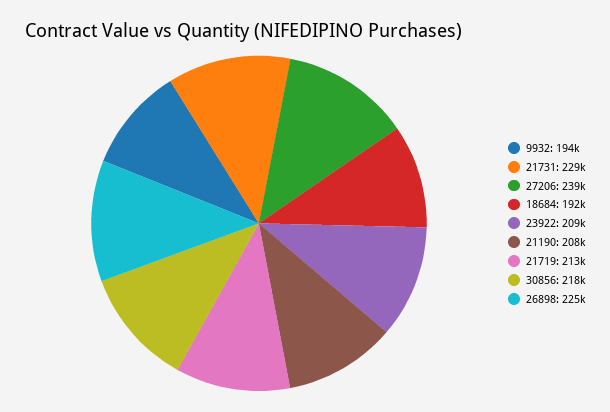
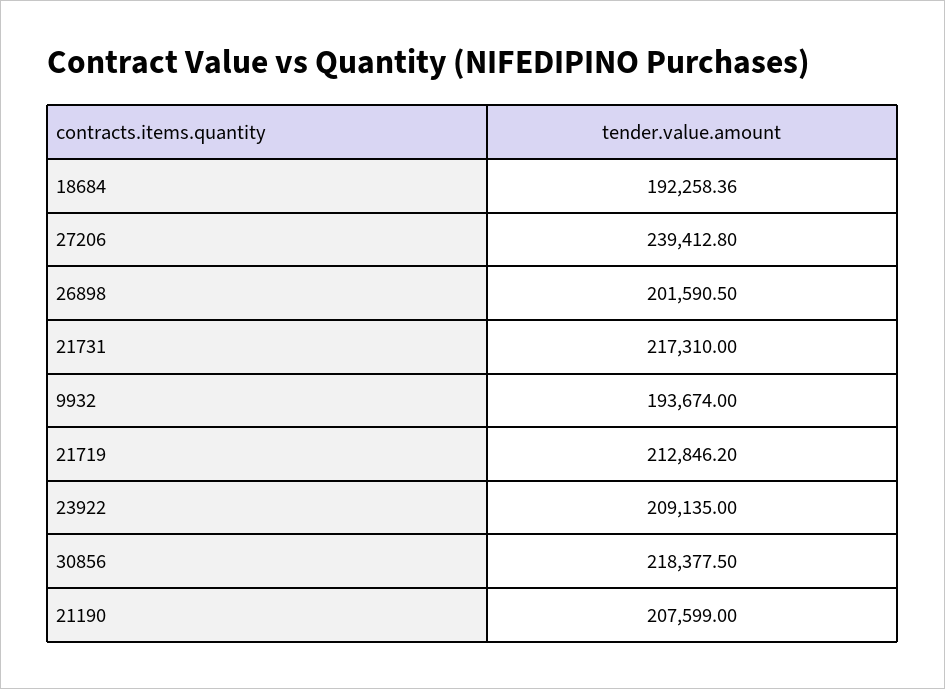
  {
    "9932": 193674,
-   "21731": 229000,
+   "21731": 217310,
    "27206": 239412.8,
    "18684": 192258.36,
    "23922": 209135,
    "21190": 207599,
    "21719": 212846.2,
    "30856": 218377.5,
-   "26898": 225000
+   "26898": 201590.5
  }

